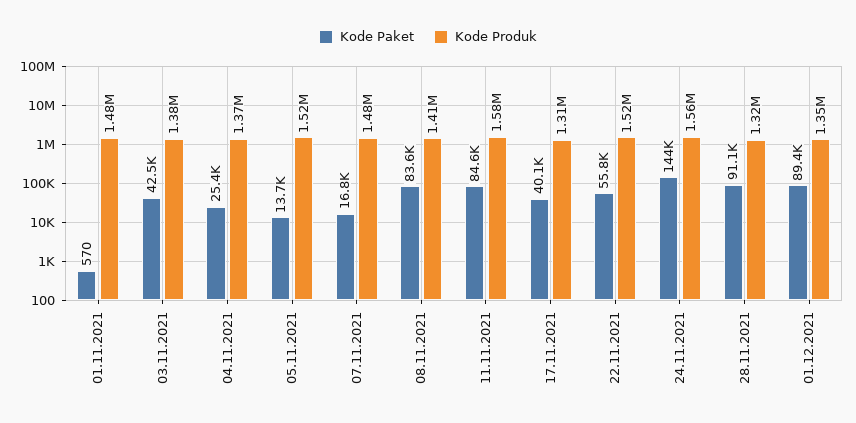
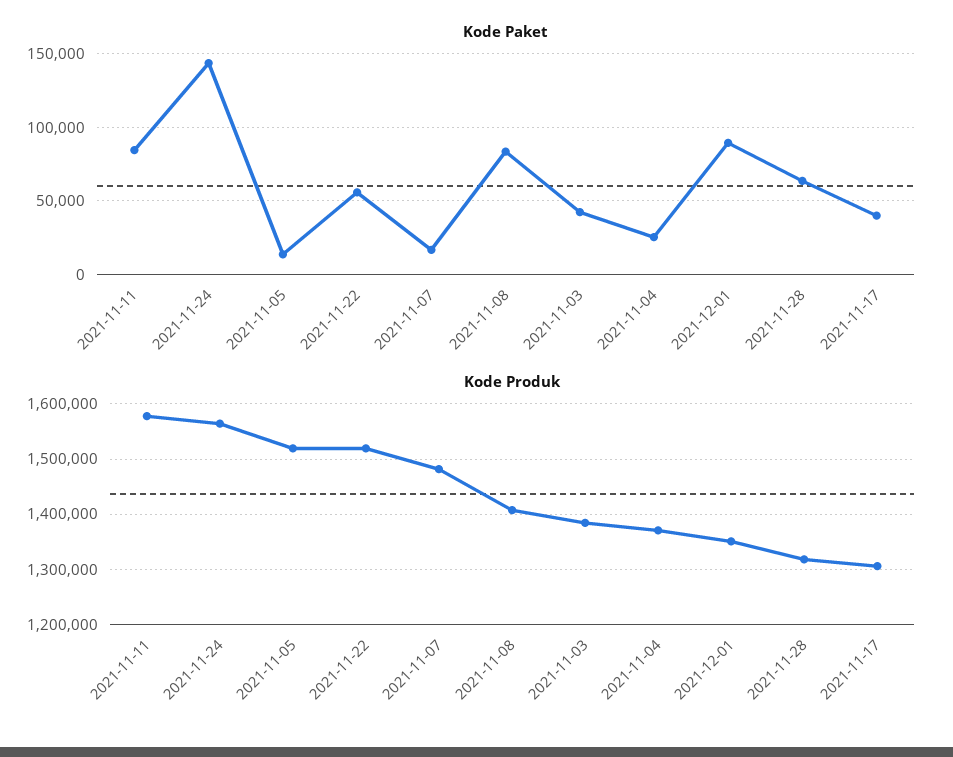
  {
    "Kode Paket": {
-     "01.11.2021": 570,
      "03.11.2021": 42500,
      "04.11.2021": 25400,
      "05.11.2021": 13700,
      "07.11.2021": 16800,
      "08.11.2021": 83600,
      "11.11.2021": 84600,
      "17.11.2021": 40100,
      "22.11.2021": 55800,
      "24.11.2021": 144000,
-     "28.11.2021": 91100,
+     "28.11.2021": 65000,
      "01.12.2021": 89400
    },
    "Kode Produk": {
-     "01.11.2021": 1480000,
      "03.11.2021": 1380000,
      "04.11.2021": 1370000,
      "05.11.2021": 1520000,
      "07.11.2021": 1480000,
      "08.11.2021": 1410000,
      "11.11.2021": 1580000,
      "17.11.2021": 1310000,
      "22.11.2021": 1520000,
      "24.11.2021": 1560000,
      "28.11.2021": 1320000,
      "01.12.2021": 1350000
    }
  }

